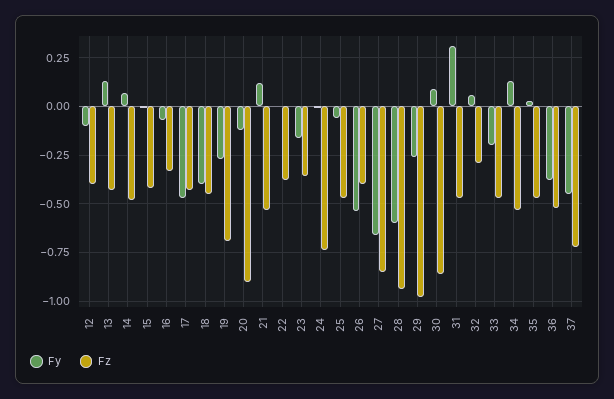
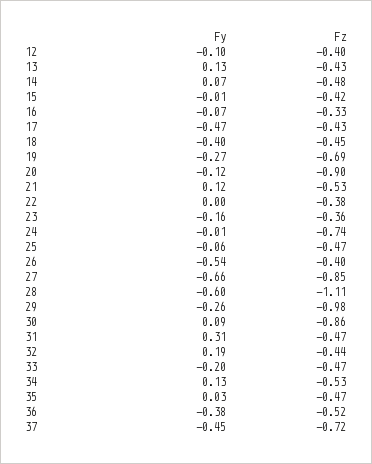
  {
    "Fy": {
      "12": -0.1,
      "13": 0.13,
      "14": 0.07,
      "15": -0.01,
      "16": -0.07,
      "17": -0.47,
      "18": -0.4,
      "19": -0.27,
      "20": -0.12,
      "21": 0.12,
      "22": 0,
      "23": -0.16,
      "24": -0.01,
      "25": -0.06,
      "26": -0.54,
      "27": -0.66,
      "28": -0.6,
      "29": -0.26,
      "30": 0.09,
      "31": 0.31,
-     "32": 0.05,
+     "32": 0.19,
      "33": -0.2,
      "34": 0.13,
      "35": 0.03,
      "36": -0.38,
      "37": -0.45
    },
    "Fz": {
      "12": -0.4,
      "13": -0.43,
      "14": -0.48,
      "15": -0.42,
      "16": -0.33,
      "17": -0.43,
      "18": -0.45,
      "19": -0.69,
      "20": -0.9,
      "21": -0.53,
      "22": -0.38,
      "23": -0.36,
      "24": -0.74,
      "25": -0.47,
      "26": -0.4,
      "27": -0.85,
-     "28": -0.95,
+     "28": -1.11,
      "29": -0.98,
      "30": -0.86,
      "31": -0.47,
-     "32": -0.3,
+     "32": -0.44,
      "33": -0.47,
      "34": -0.53,
      "35": -0.47,
      "36": -0.52,
      "37": -0.72
    }
  }

